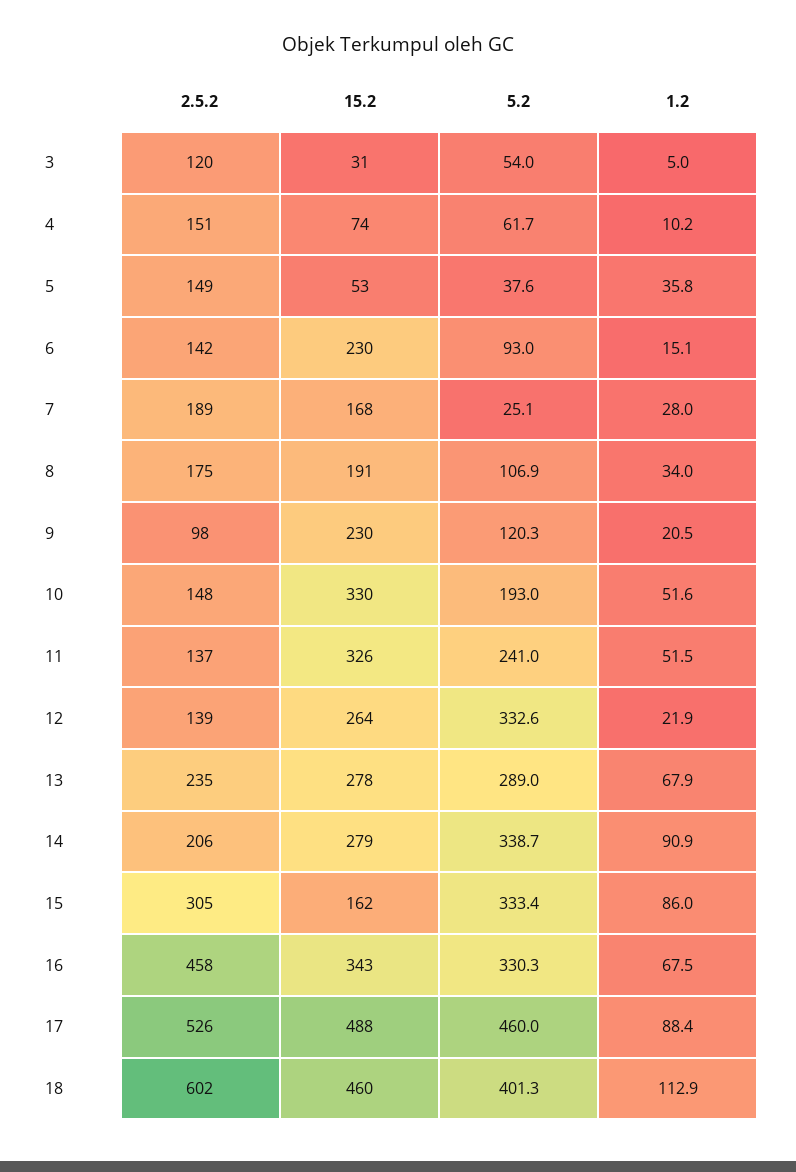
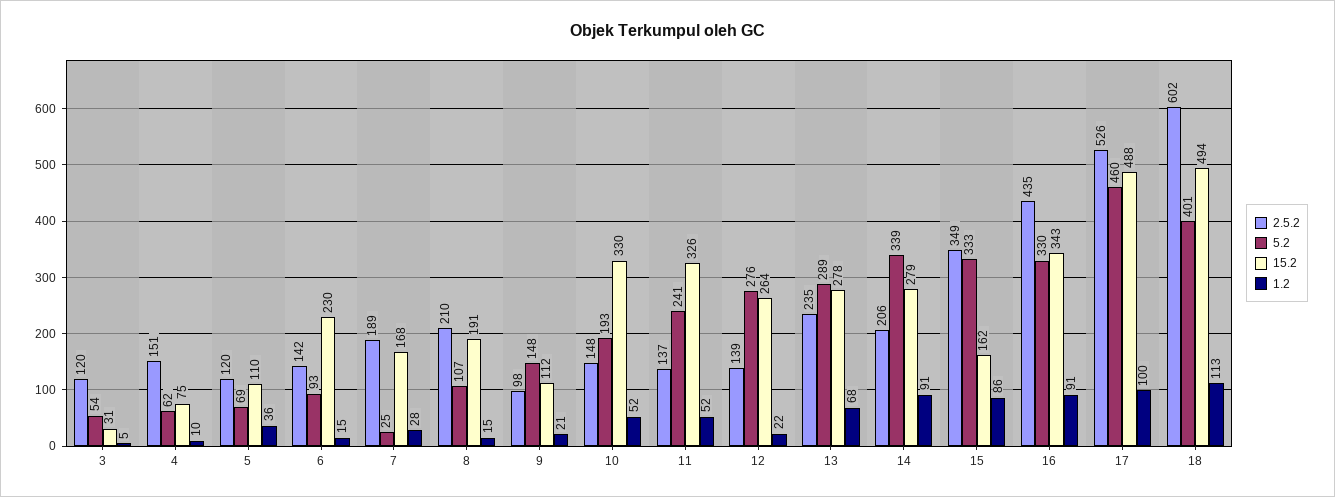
  {
    "2.5.2": {
      "3": 120,
      "4": 151,
-     "5": 149,
+     "5": 120,
      "6": 142,
      "7": 189,
-     "8": 175,
+     "8": 210,
      "9": 98,
      "10": 148,
      "11": 137,
      "12": 139,
      "13": 235,
      "14": 206,
-     "15": 305,
+     "15": 349,
-     "16": 458,
+     "16": 435,
      "17": 526,
      "18": 602
    },
    "15.2": {
      "3": 31,
-     "4": 74,
+     "4": 75,
-     "5": 53,
+     "5": 110,
      "6": 230,
      "7": 168,
      "8": 191,
-     "9": 230,
+     "9": 112,
      "10": 330,
      "11": 326,
      "12": 264,
      "13": 278,
      "14": 279,
      "15": 162,
      "16": 343,
      "17": 488,
-     "18": 460
+     "18": 494
    },
    "5.2": {
      "3": 54,
      "4": 61.7,
-     "5": 37.6,
+     "5": 69,
      "6": 93,
      "7": 25.1,
      "8": 106.9,
-     "9": 120.3,
+     "9": 148,
      "10": 193,
      "11": 241,
-     "12": 332.6,
+     "12": 276,
      "13": 289,
      "14": 338.7,
      "15": 333.4,
      "16": 330.3,
      "17": 460,
      "18": 401.3
    },
    "1.2": {
      "3": 5,
      "4": 10.2,
      "5": 35.8,
      "6": 15.1,
      "7": 28,
-     "8": 34,
+     "8": 15,
      "9": 20.5,
      "10": 51.6,
      "11": 51.5,
      "12": 21.9,
      "13": 67.9,
      "14": 90.9,
      "15": 86,
-     "16": 67.5,
+     "16": 91,
-     "17": 88.4,
+     "17": 100,
      "18": 112.9
    }
  }

